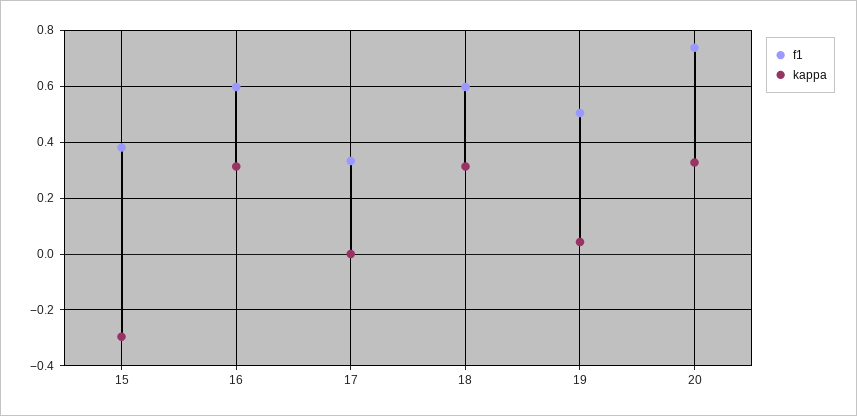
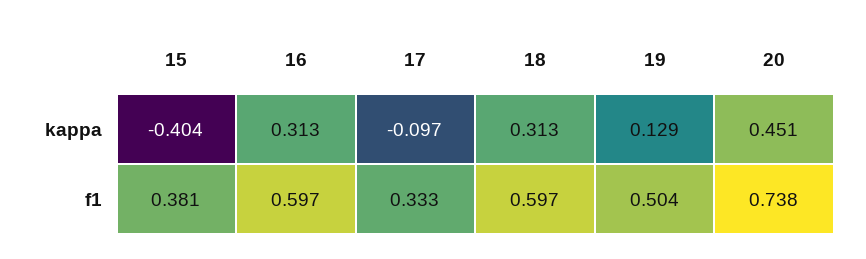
  {
    "f1": {
      "15": 0.381,
      "16": 0.597,
      "17": 0.333,
      "18": 0.597,
      "19": 0.504,
      "20": 0.738
    },
    "kappa": {
-     "15": -0.3,
+     "15": -0.404,
      "16": 0.313,
-     "17": 0,
+     "17": -0.097,
      "18": 0.313,
-     "19": 0.05,
+     "19": 0.129,
-     "20": 0.325
+     "20": 0.451
    }
  }

